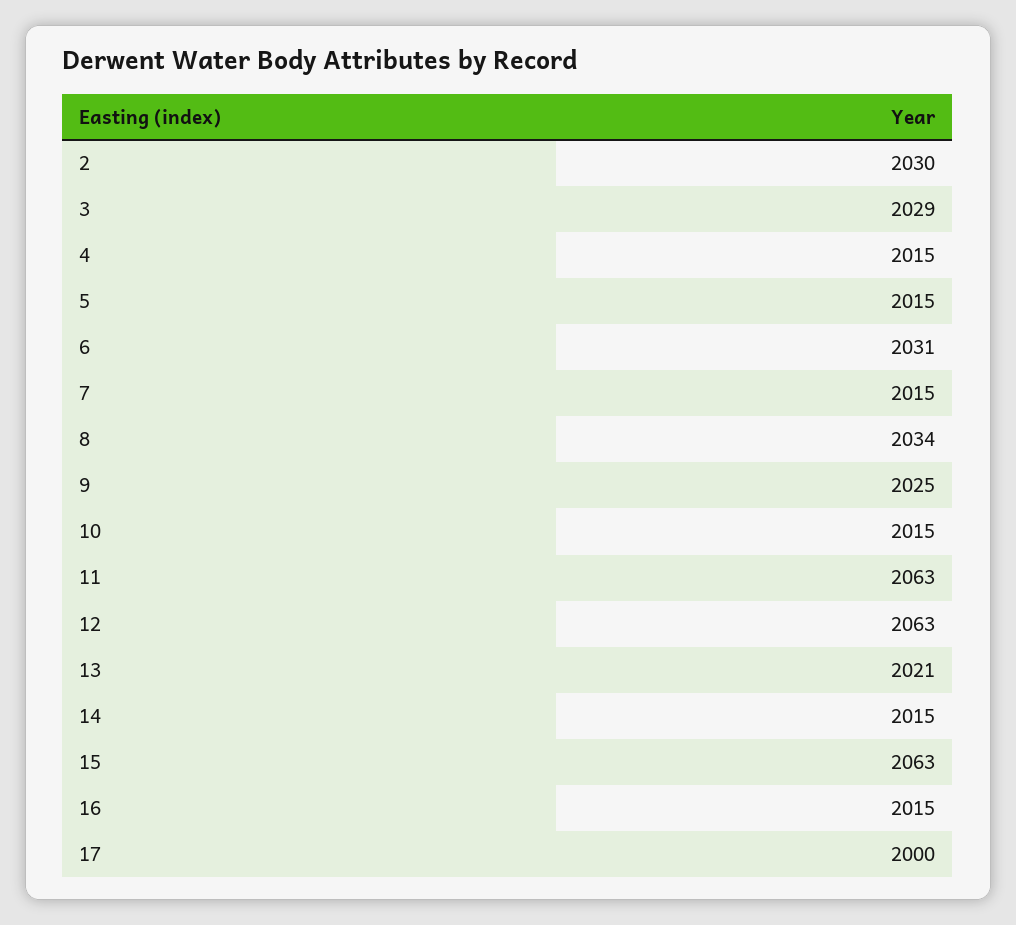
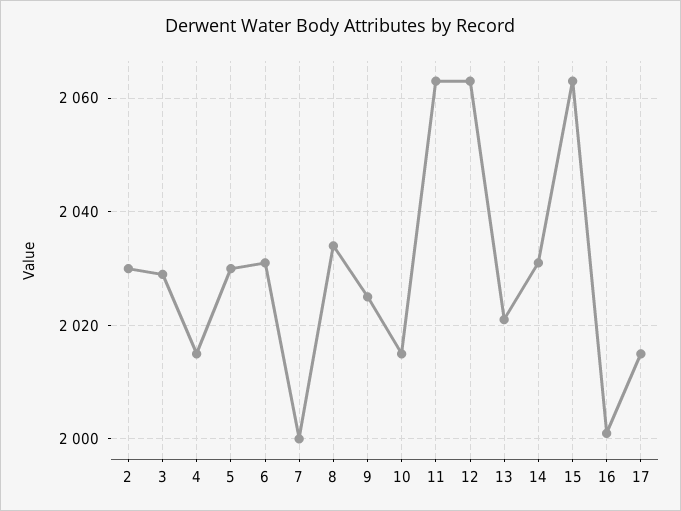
  {
    "2": 2030,
    "3": 2029,
    "4": 2015,
-   "5": 2015,
+   "5": 2030,
    "6": 2031,
-   "7": 2015,
+   "7": 2000,
    "8": 2034,
    "9": 2025,
    "10": 2015,
    "11": 2063,
    "12": 2063,
    "13": 2021,
-   "14": 2015,
+   "14": 2030,
    "15": 2063,
-   "16": 2015,
+   "16": 2000,
-   "17": 2000
+   "17": 2015
  }

